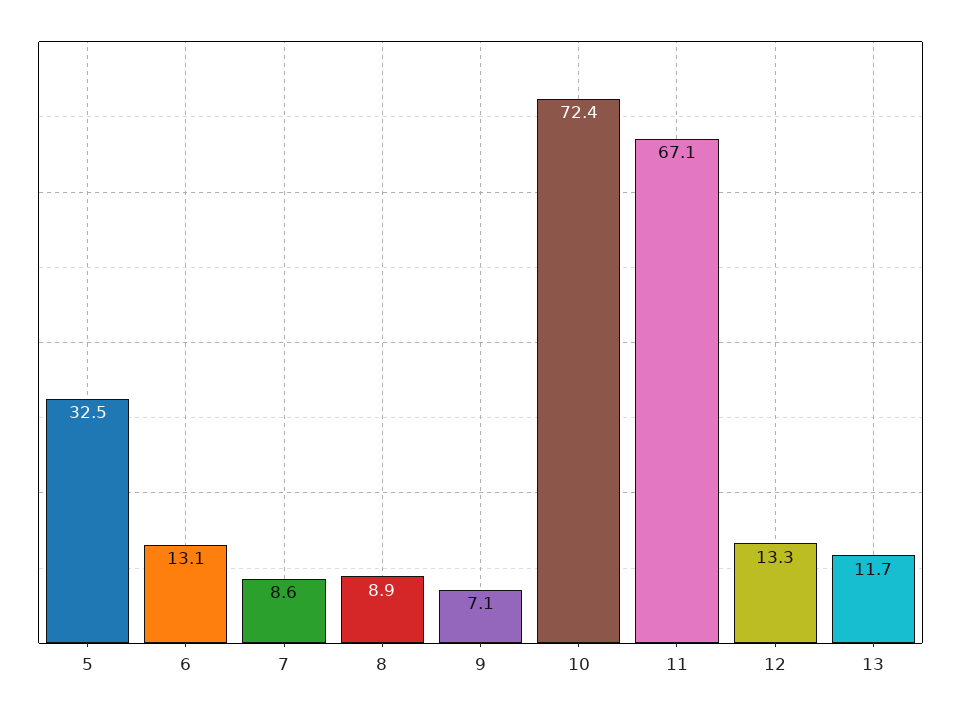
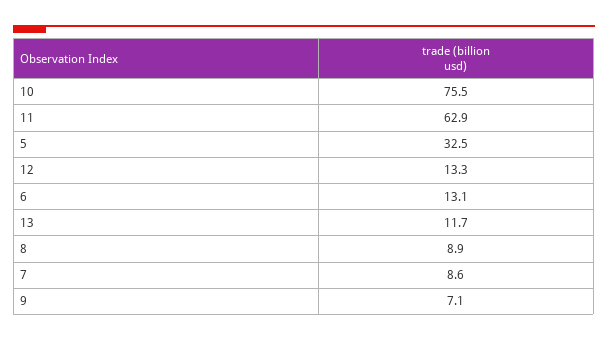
  {
    "5": 32.5,
    "6": 13.1,
    "7": 8.6,
    "8": 8.9,
    "9": 7.1,
-   "10": 72.4,
+   "10": 75.5,
-   "11": 67.1,
+   "11": 62.9,
    "12": 13.3,
    "13": 11.7
  }

